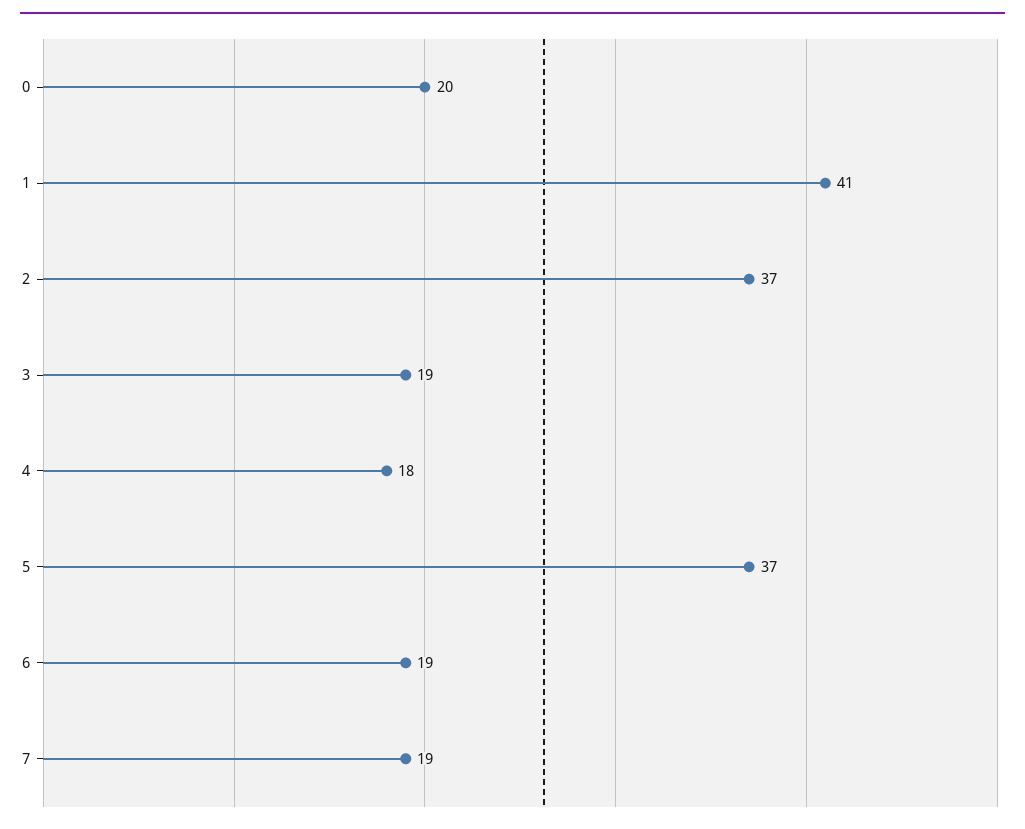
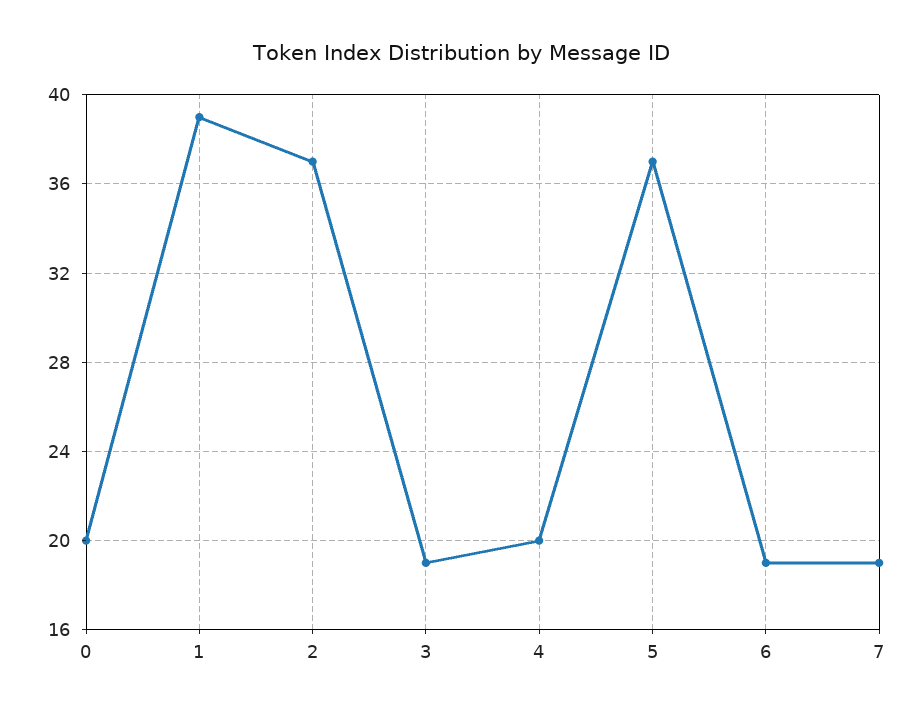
  {
    "0": 20,
-   "1": 41,
+   "1": 39,
    "2": 37,
    "3": 19,
-   "4": 18,
+   "4": 20,
    "5": 37,
    "6": 19,
    "7": 19
  }

